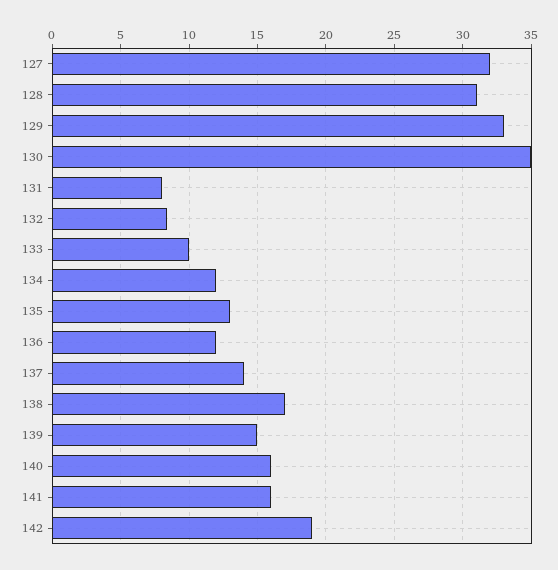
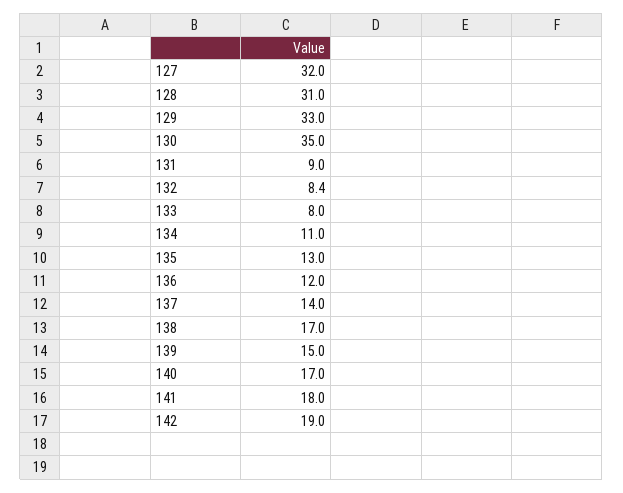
  {
    "127": 32,
    "128": 31,
    "129": 33,
    "130": 35,
-   "131": 8,
+   "131": 9,
    "132": 8.4,
-   "133": 10,
+   "133": 8,
-   "134": 12,
+   "134": 11,
    "135": 13,
    "136": 12,
    "137": 14,
    "138": 17,
    "139": 15,
-   "140": 16,
+   "140": 17,
-   "141": 16,
+   "141": 18,
    "142": 19
  }

